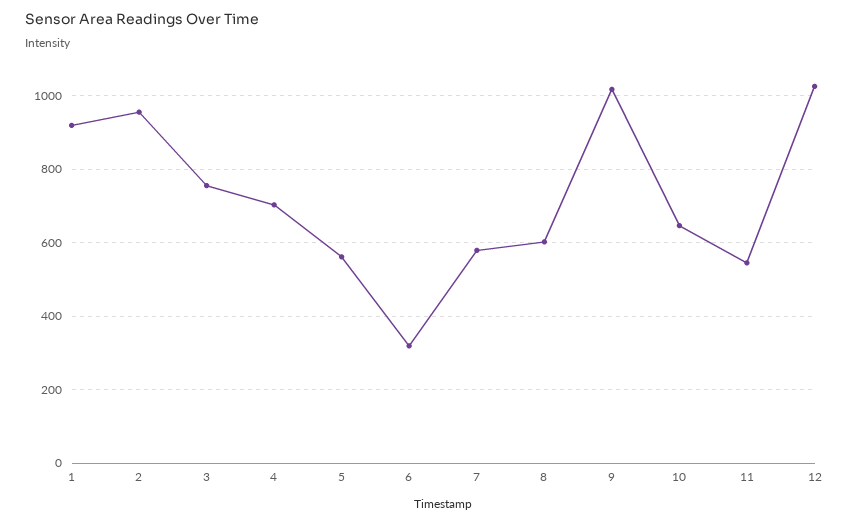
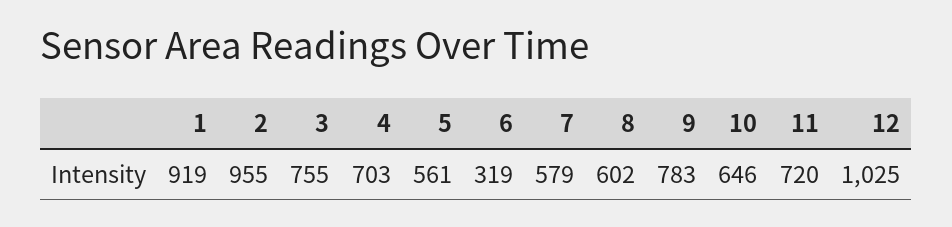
  {
    "1": 919,
    "2": 955,
    "3": 755,
    "4": 703,
    "5": 561,
    "6": 319,
    "7": 579,
    "8": 602,
-   "9": 1020,
+   "9": 783,
    "10": 646,
-   "11": 540,
+   "11": 720,
    "12": 1025
  }

